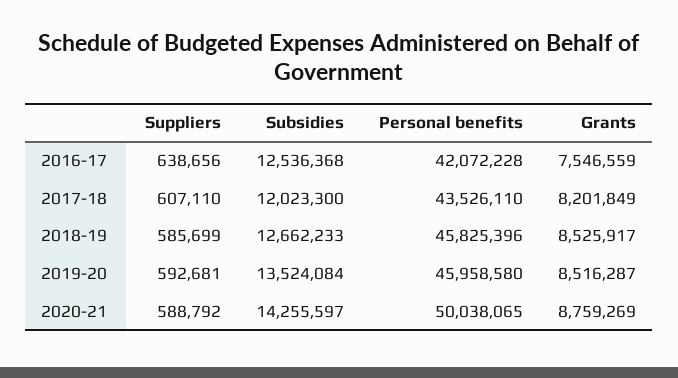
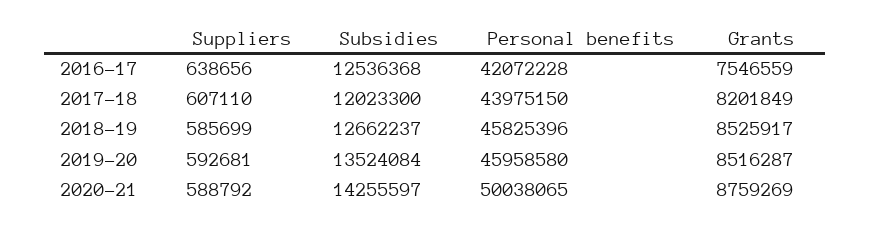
  {
    "Suppliers": {
      "2016-17": 638656,
      "2017-18": 607110,
      "2018-19": 585699,
      "2019-20": 592681,
      "2020-21": 588792
    },
    "Subsidies": {
      "2016-17": 12536368,
      "2017-18": 12023300,
-     "2018-19": 12662233,
+     "2018-19": 12662237,
      "2019-20": 13524084,
      "2020-21": 14255597
    },
    "Personal benefits": {
      "2016-17": 42072228,
-     "2017-18": 43526110,
+     "2017-18": 43975150,
      "2018-19": 45825396,
      "2019-20": 45958580,
      "2020-21": 50038065
    },
    "Grants": {
      "2016-17": 7546559,
      "2017-18": 8201849,
      "2018-19": 8525917,
      "2019-20": 8516287,
      "2020-21": 8759269
    }
  }

